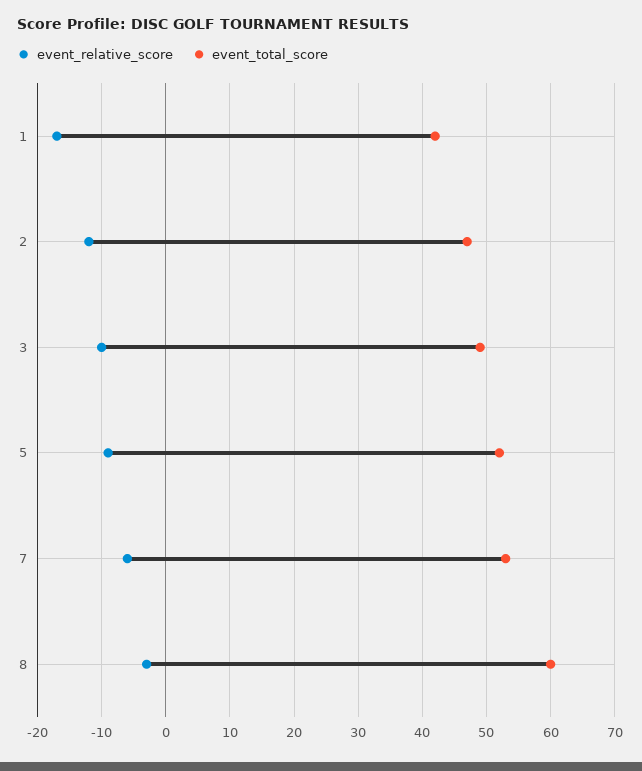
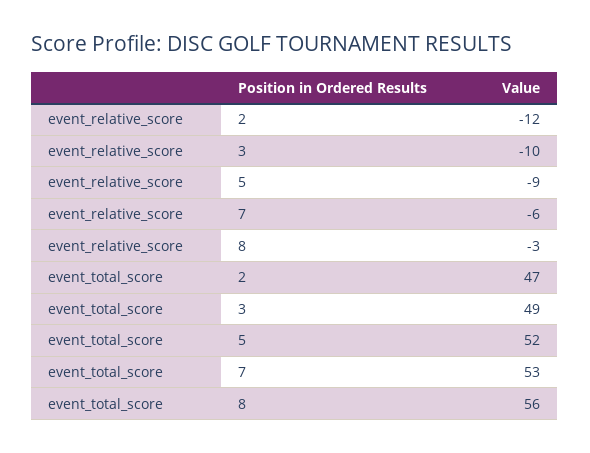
  {
    "event_relative_score": {
-     "1": -17,
      "2": -12,
      "3": -10,
      "5": -9,
      "7": -6,
      "8": -3
    },
    "event_total_score": {
-     "1": 42,
      "2": 47,
      "3": 49,
      "5": 52,
      "7": 53,
-     "8": 60
+     "8": 56
    }
  }

